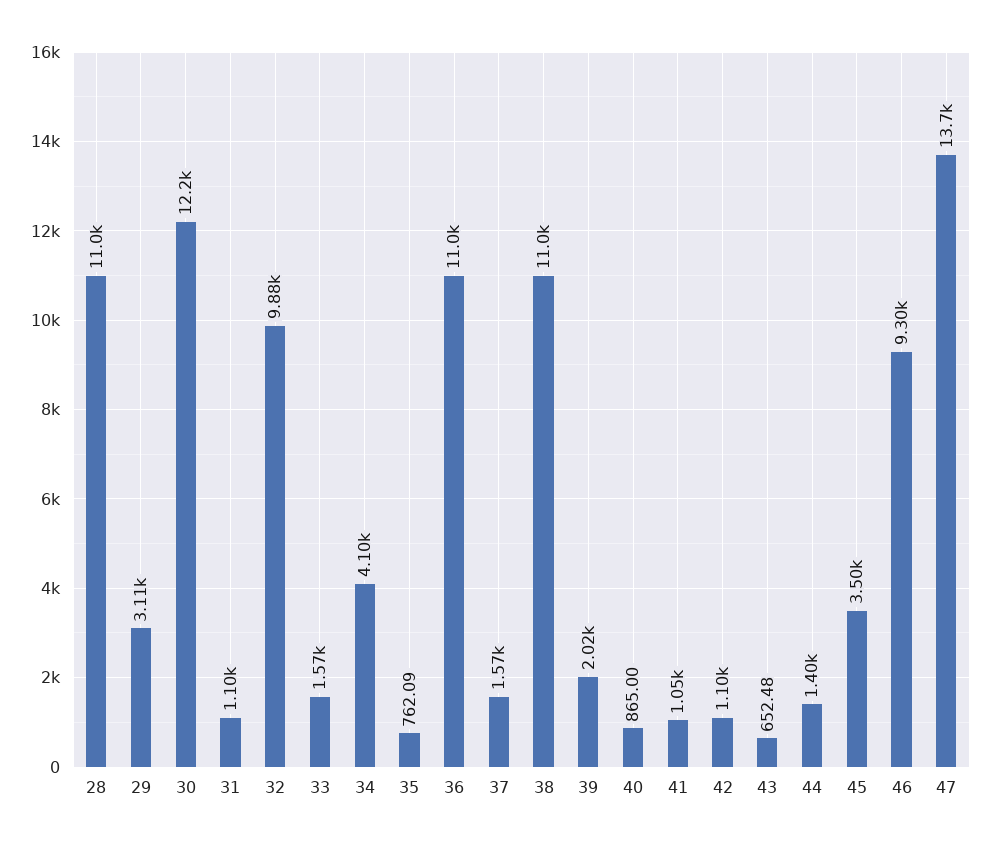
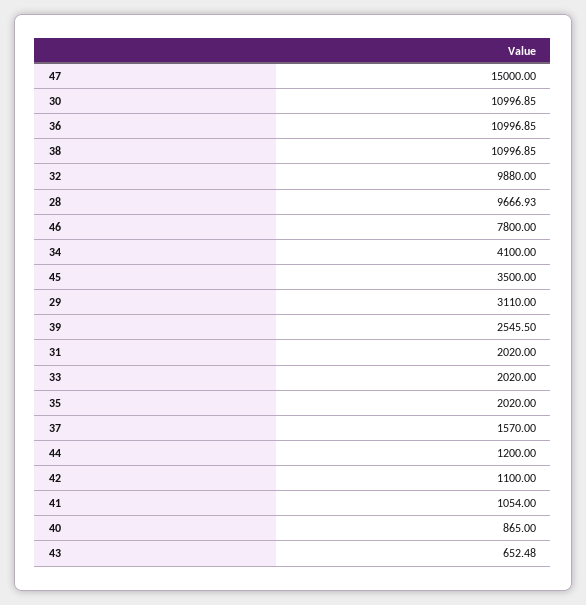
  {
-   "28": 11000,
+   "28": 9666.93,
    "29": 3110,
-   "30": 12200,
+   "30": 10996.85,
-   "31": 1100,
+   "31": 2020,
    "32": 9880,
-   "33": 1570,
+   "33": 2020,
    "34": 4100,
-   "35": 762.09,
+   "35": 2020,
    "36": 10996.85,
    "37": 1570,
    "38": 10996.85,
-   "39": 2020,
+   "39": 2545.5,
    "40": 865,
    "41": 1054,
    "42": 1100,
    "43": 652.48,
-   "44": 1400,
+   "44": 1200,
    "45": 3500,
-   "46": 9300,
+   "46": 7800,
-   "47": 13700
+   "47": 15000
  }

